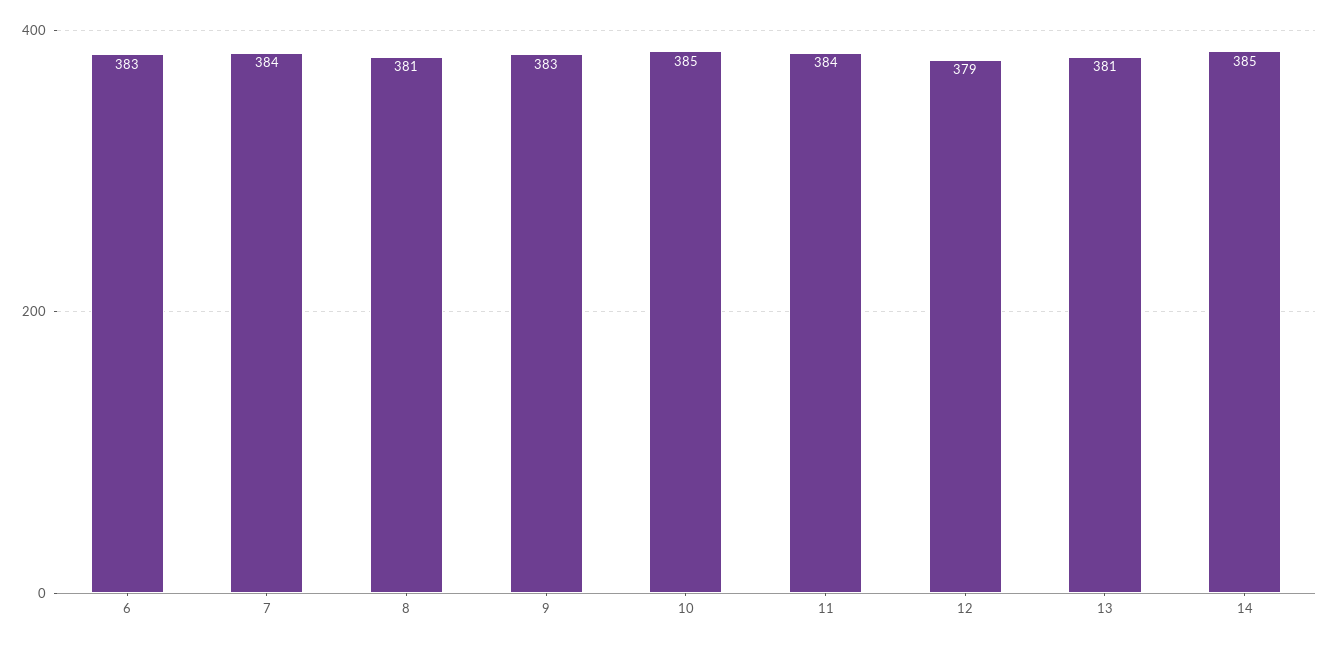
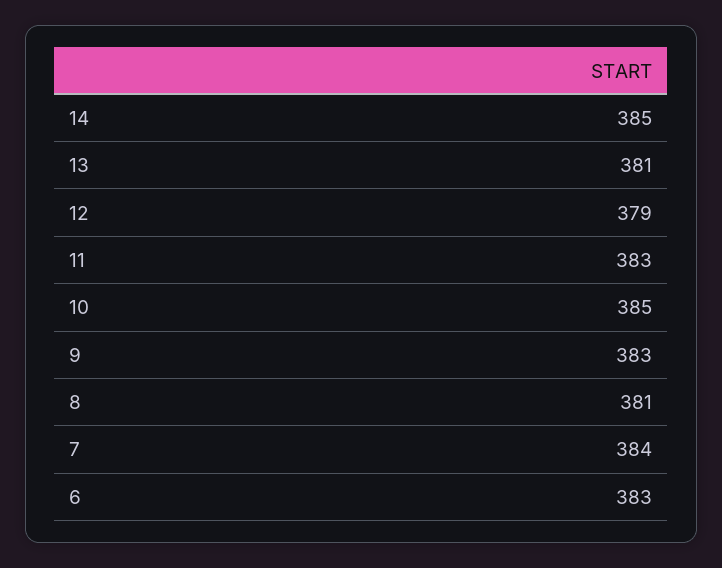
  {
    "6": 383,
    "7": 384,
    "8": 381,
    "9": 383,
    "10": 385,
-   "11": 384,
+   "11": 383,
    "12": 379,
    "13": 381,
    "14": 385
  }

